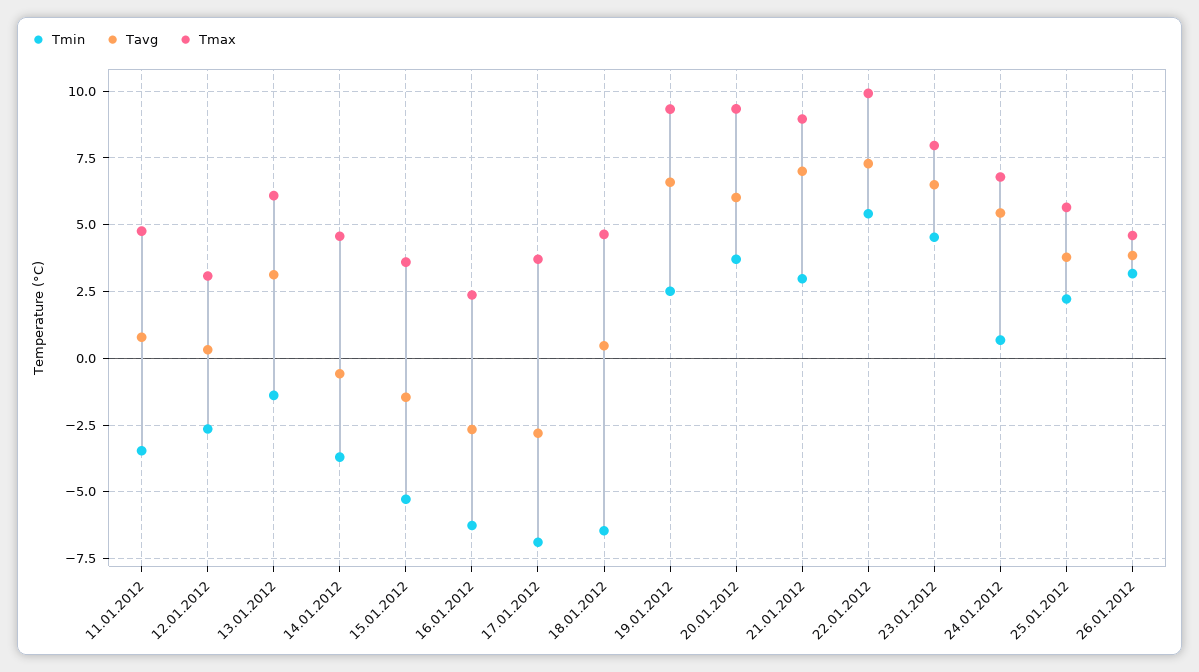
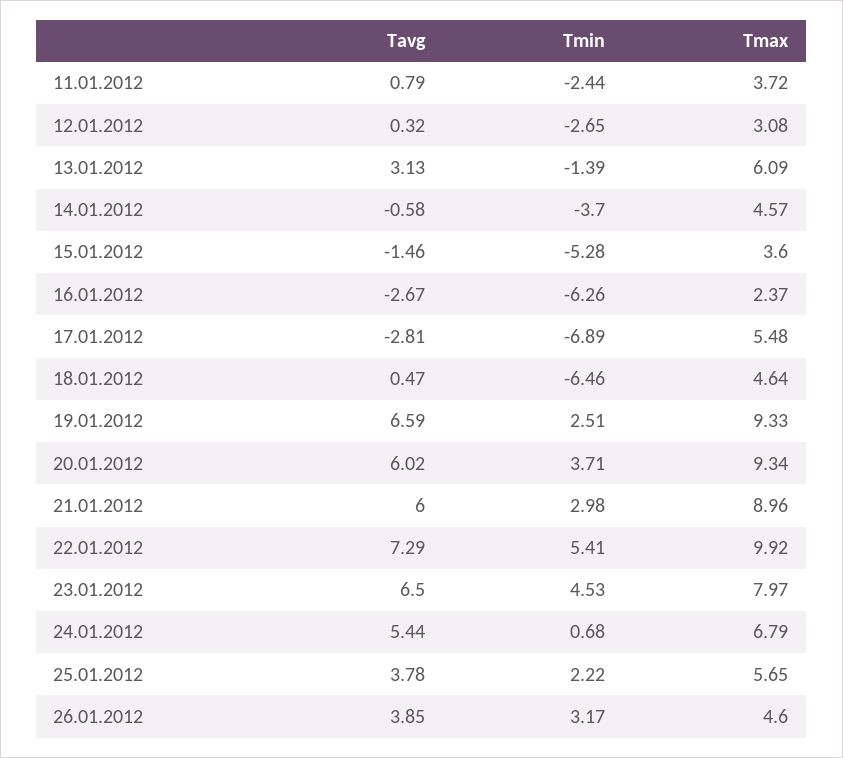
  {
    "Tmin": {
-     "11.01.2012": -3.5,
+     "11.01.2012": -2.44,
      "12.01.2012": -2.65,
      "13.01.2012": -1.39,
      "14.01.2012": -3.7,
      "15.01.2012": -5.28,
      "16.01.2012": -6.26,
      "17.01.2012": -6.89,
      "18.01.2012": -6.46,
      "19.01.2012": 2.51,
      "20.01.2012": 3.71,
      "21.01.2012": 2.98,
      "22.01.2012": 5.41,
      "23.01.2012": 4.53,
      "24.01.2012": 0.68,
      "25.01.2012": 2.22,
      "26.01.2012": 3.17
    },
    "Tavg": {
      "11.01.2012": 0.79,
      "12.01.2012": 0.32,
      "13.01.2012": 3.13,
      "14.01.2012": -0.58,
      "15.01.2012": -1.46,
      "16.01.2012": -2.67,
      "17.01.2012": -2.81,
      "18.01.2012": 0.47,
      "19.01.2012": 6.59,
      "20.01.2012": 6.02,
-     "21.01.2012": 7,
+     "21.01.2012": 6,
      "22.01.2012": 7.29,
      "23.01.2012": 6.5,
      "24.01.2012": 5.44,
      "25.01.2012": 3.78,
      "26.01.2012": 3.85
    },
    "Tmax": {
-     "11.01.2012": 4.75,
+     "11.01.2012": 3.72,
      "12.01.2012": 3.08,
      "13.01.2012": 6.09,
      "14.01.2012": 4.57,
      "15.01.2012": 3.6,
      "16.01.2012": 2.37,
-     "17.01.2012": 3.75,
+     "17.01.2012": 5.48,
      "18.01.2012": 4.64,
      "19.01.2012": 9.33,
      "20.01.2012": 9.34,
      "21.01.2012": 8.96,
      "22.01.2012": 9.92,
      "23.01.2012": 7.97,
      "24.01.2012": 6.79,
      "25.01.2012": 5.65,
      "26.01.2012": 4.6
    }
  }

